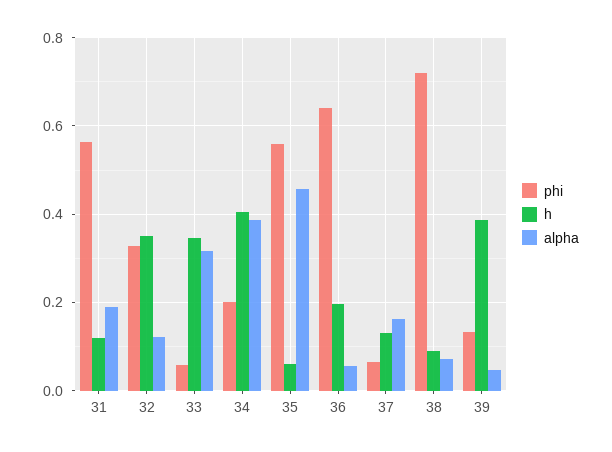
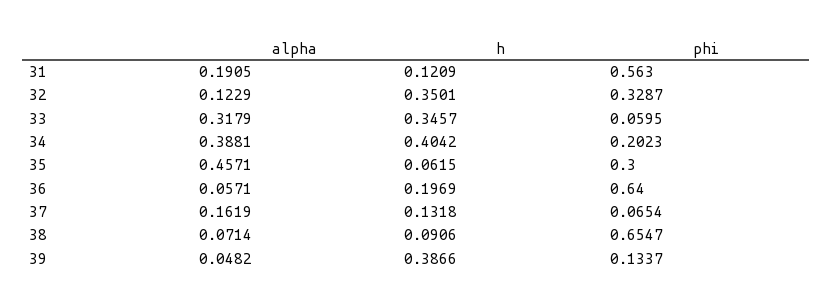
  {
    "phi": {
      "31": 0.563,
      "32": 0.3287,
      "33": 0.0595,
      "34": 0.2023,
-     "35": 0.56,
+     "35": 0.3,
      "36": 0.64,
      "37": 0.0654,
-     "38": 0.72,
+     "38": 0.6547,
      "39": 0.1337
    },
    "h": {
      "31": 0.1209,
      "32": 0.3501,
      "33": 0.3457,
      "34": 0.4042,
      "35": 0.0615,
      "36": 0.1969,
      "37": 0.1318,
      "38": 0.0906,
      "39": 0.3866
    },
    "alpha": {
      "31": 0.1905,
      "32": 0.1229,
      "33": 0.3179,
      "34": 0.3881,
      "35": 0.4571,
      "36": 0.0571,
      "37": 0.1619,
      "38": 0.0714,
      "39": 0.0482
    }
  }

